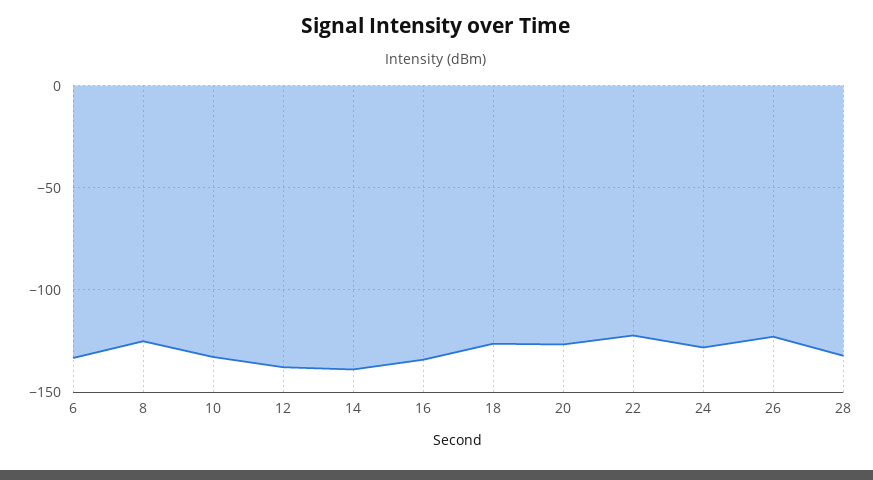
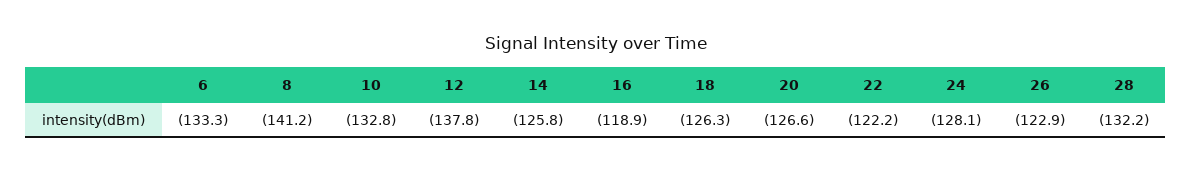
  {
    "6": -133.3,
-   "8": -125,
+   "8": -141.2,
    "10": -132.8,
    "12": -137.8,
-   "14": -140,
+   "14": -125.8,
-   "16": -135,
+   "16": -118.9,
    "18": -126.3,
    "20": -126.6,
    "22": -122.2,
    "24": -128.1,
    "26": -122.9,
    "28": -132.2
  }

